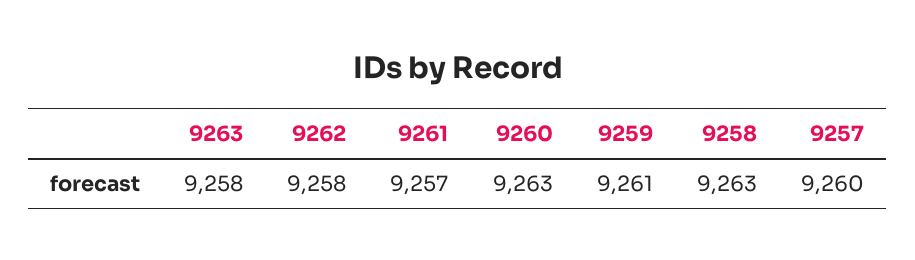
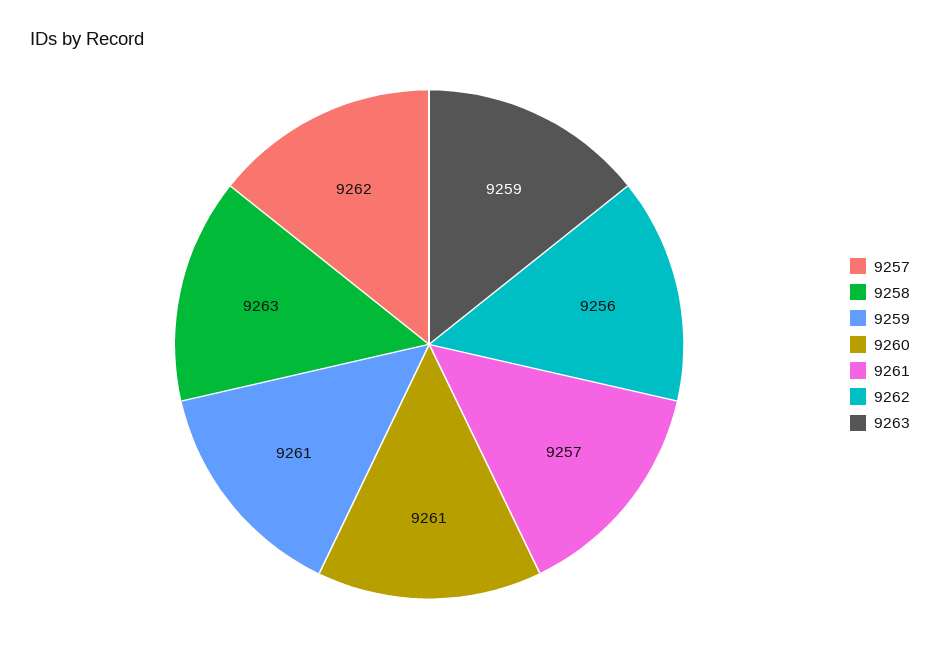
  {
-   "9263": 9258,
+   "9263": 9259,
-   "9262": 9258,
+   "9262": 9256,
    "9261": 9257,
-   "9260": 9263,
+   "9260": 9261,
    "9259": 9261,
    "9258": 9263,
-   "9257": 9260
+   "9257": 9262
  }

